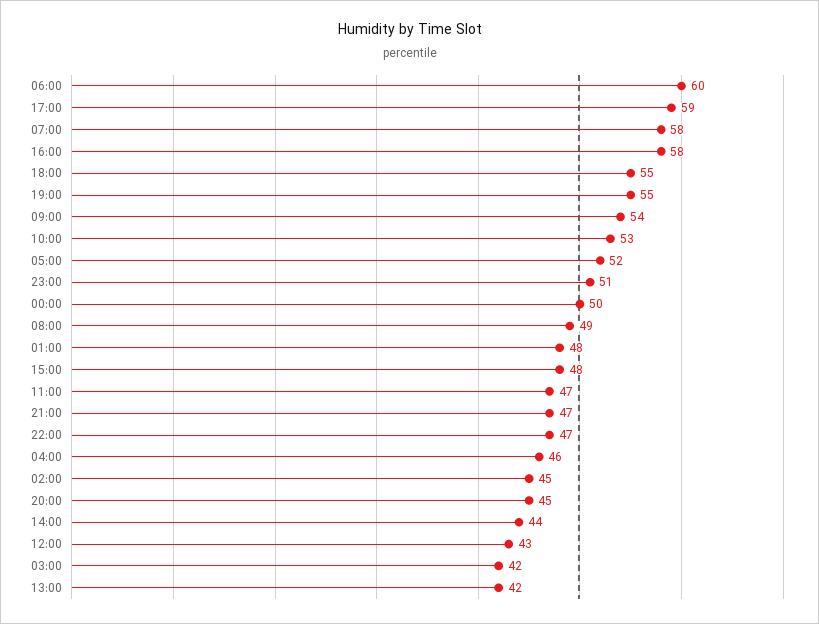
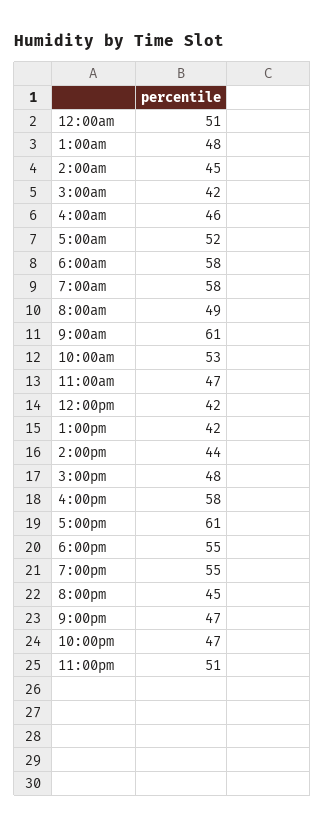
  {
-   "06:00": 60,
+   "06:00": 58,
-   "17:00": 59,
+   "17:00": 61,
    "07:00": 58,
    "16:00": 58,
    "18:00": 55,
    "19:00": 55,
-   "09:00": 54,
+   "09:00": 61,
    "10:00": 53,
    "05:00": 52,
    "23:00": 51,
-   "00:00": 50,
+   "00:00": 51,
    "08:00": 49,
    "01:00": 48,
    "15:00": 48,
    "11:00": 47,
    "21:00": 47,
    "22:00": 47,
    "04:00": 46,
    "02:00": 45,
    "20:00": 45,
    "14:00": 44,
-   "12:00": 43,
+   "12:00": 42,
    "03:00": 42,
    "13:00": 42
  }

